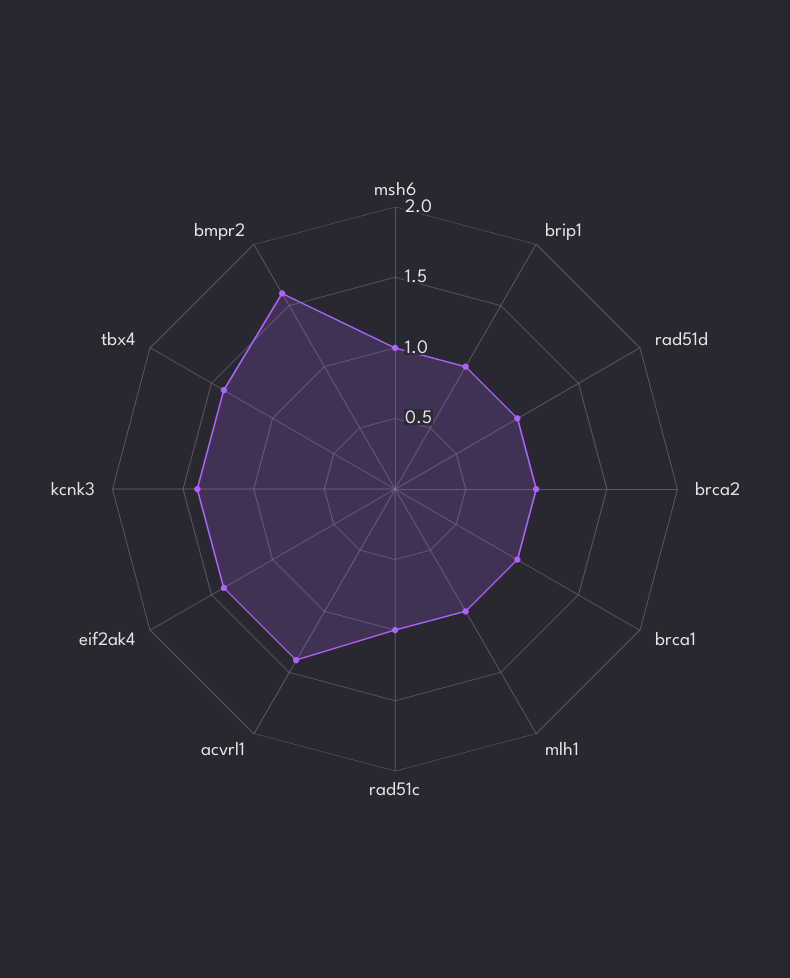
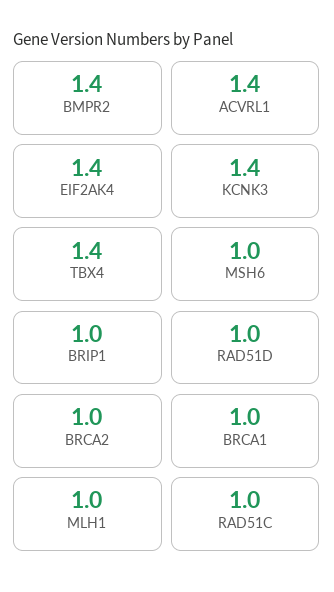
  {
    "msh6": 1,
    "brip1": 1,
    "rad51d": 1,
    "brca2": 1,
    "brca1": 1,
    "mlh1": 1,
    "rad51c": 1,
    "acvrl1": 1.4,
    "eif2ak4": 1.4,
    "kcnk3": 1.4,
    "tbx4": 1.4,
-   "bmpr2": 1.6
+   "bmpr2": 1.4
  }

